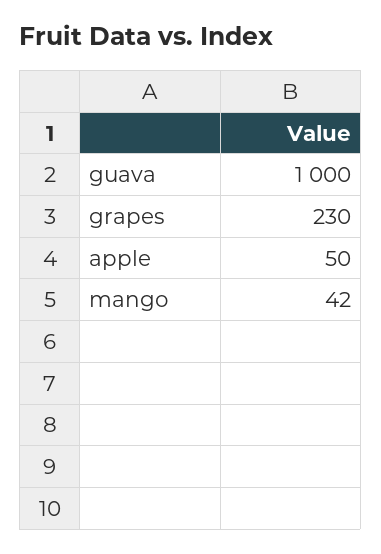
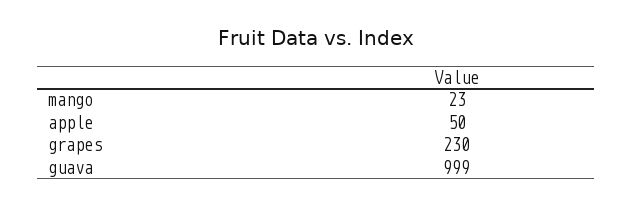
  {
-   "guava": 1000,
+   "guava": 999,
    "grapes": 230,
    "apple": 50,
-   "mango": 42
+   "mango": 23
  }

